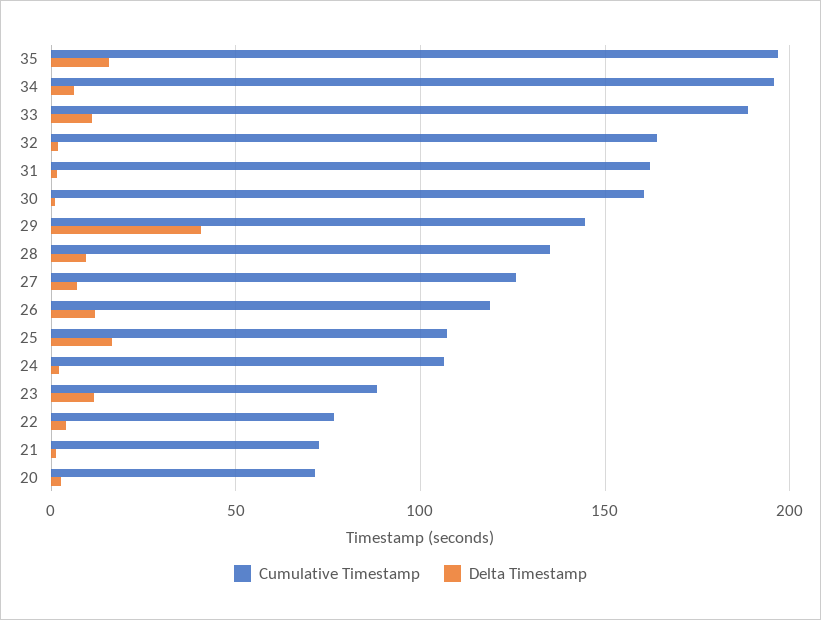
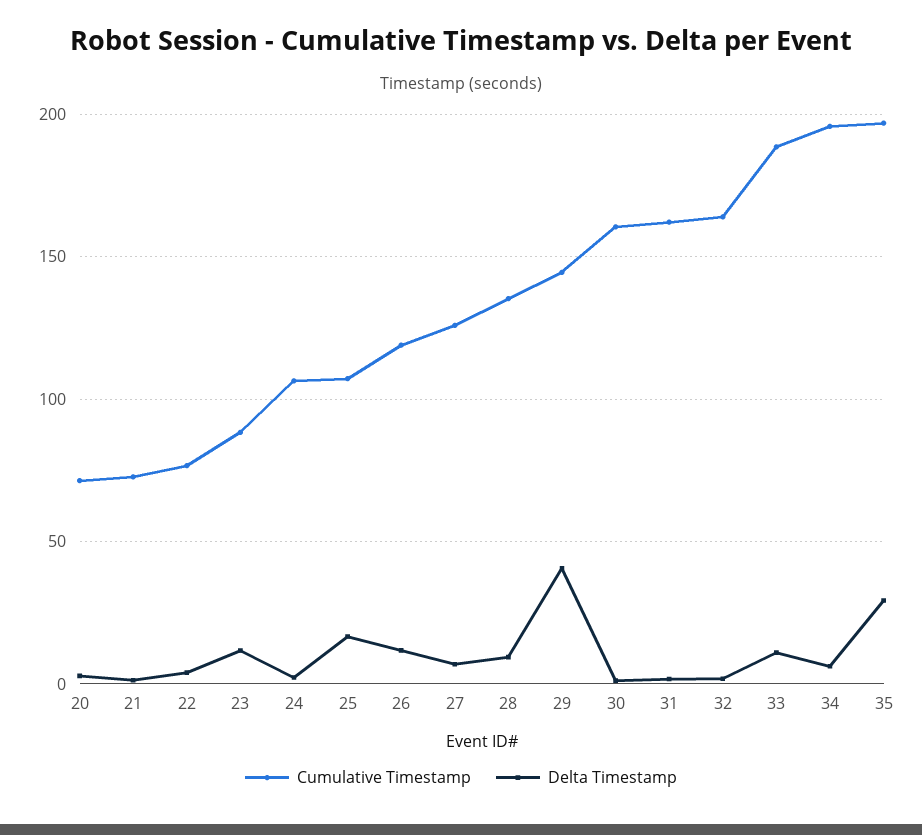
  {
    "Cumulative Timestamp": {
      "35": 195,
      "34": 195,
      "33": 190,
      "32": 165,
      "31": 160,
      "30": 160,
      "29": 145,
      "28": 135,
      "27": 125,
      "26": 120,
      "25": 105,
      "24": 105,
      "23": 90,
      "22": 75,
      "21": 75,
      "20": 70
    },
    "Delta Timestamp": {
-     "35": 15,
+     "35": 30,
      "34": 5,
      "33": 10,
      "32": 0,
      "31": 0,
      "30": 0,
      "29": 40,
      "28": 10,
      "27": 5,
      "26": 10,
      "25": 15,
      "24": 0,
      "23": 10,
      "22": 5,
      "21": 0,
      "20": 5
    }
  }

